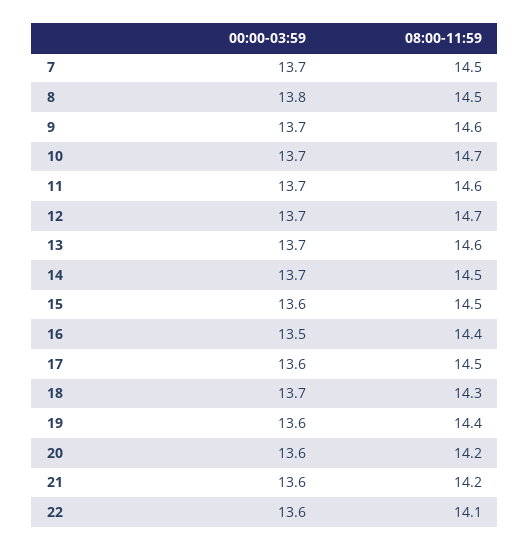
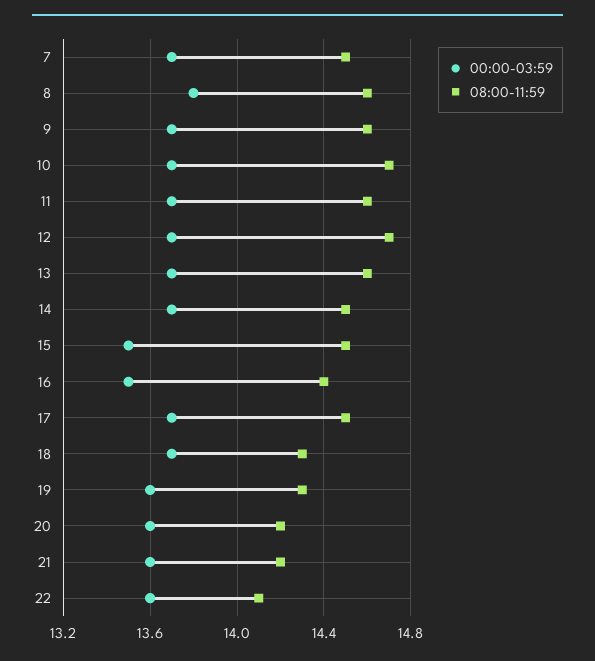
  {
    "00:00-03:59": {
      "7": 13.7,
      "8": 13.8,
      "9": 13.7,
      "10": 13.7,
      "11": 13.7,
      "12": 13.7,
      "13": 13.7,
      "14": 13.7,
-     "15": 13.6,
+     "15": 13.5,
      "16": 13.5,
-     "17": 13.6,
+     "17": 13.7,
      "18": 13.7,
      "19": 13.6,
      "20": 13.6,
      "21": 13.6,
      "22": 13.6
    },
    "08:00-11:59": {
      "7": 14.5,
-     "8": 14.5,
+     "8": 14.6,
      "9": 14.6,
      "10": 14.7,
      "11": 14.6,
      "12": 14.7,
      "13": 14.6,
      "14": 14.5,
      "15": 14.5,
      "16": 14.4,
      "17": 14.5,
      "18": 14.3,
-     "19": 14.4,
+     "19": 14.3,
      "20": 14.2,
      "21": 14.2,
      "22": 14.1
    }
  }

